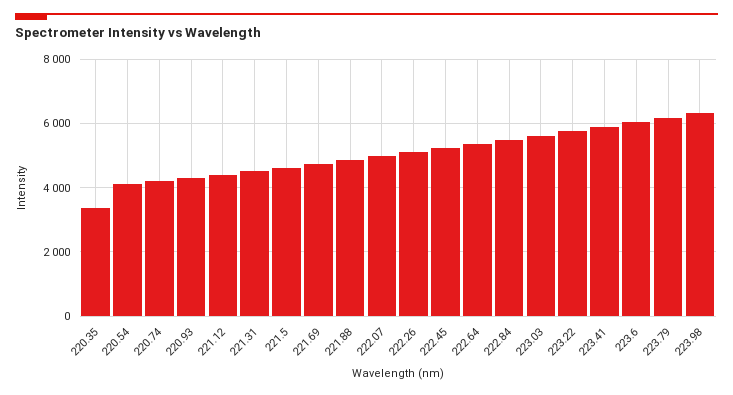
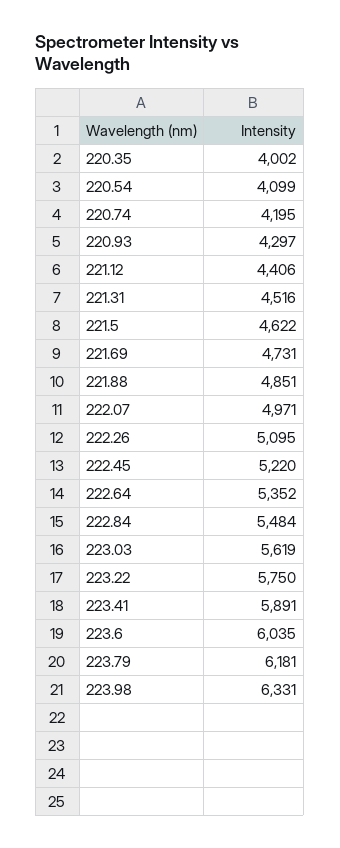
  {
-   "220.35": 3400,
+   "220.35": 4002,
    "220.54": 4099,
    "220.74": 4195,
    "220.93": 4297,
    "221.12": 4406,
    "221.31": 4516,
    "221.5": 4622,
    "221.69": 4731,
    "221.88": 4851,
    "222.07": 4971,
    "222.26": 5095,
    "222.45": 5220,
    "222.64": 5352,
    "222.84": 5484,
    "223.03": 5619,
    "223.22": 5750,
    "223.41": 5891,
    "223.6": 6035,
    "223.79": 6181,
    "223.98": 6331
  }

